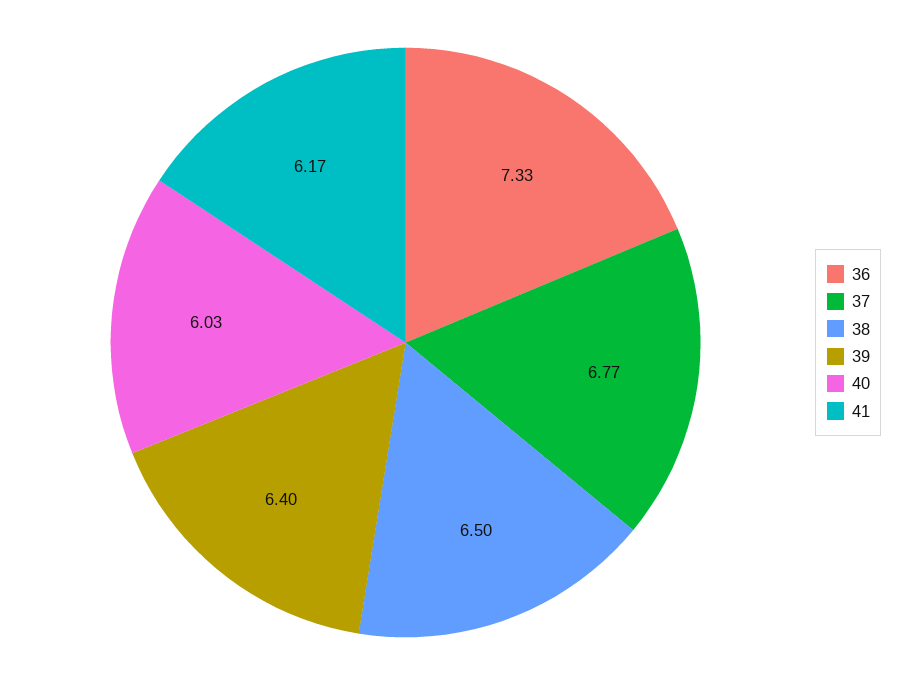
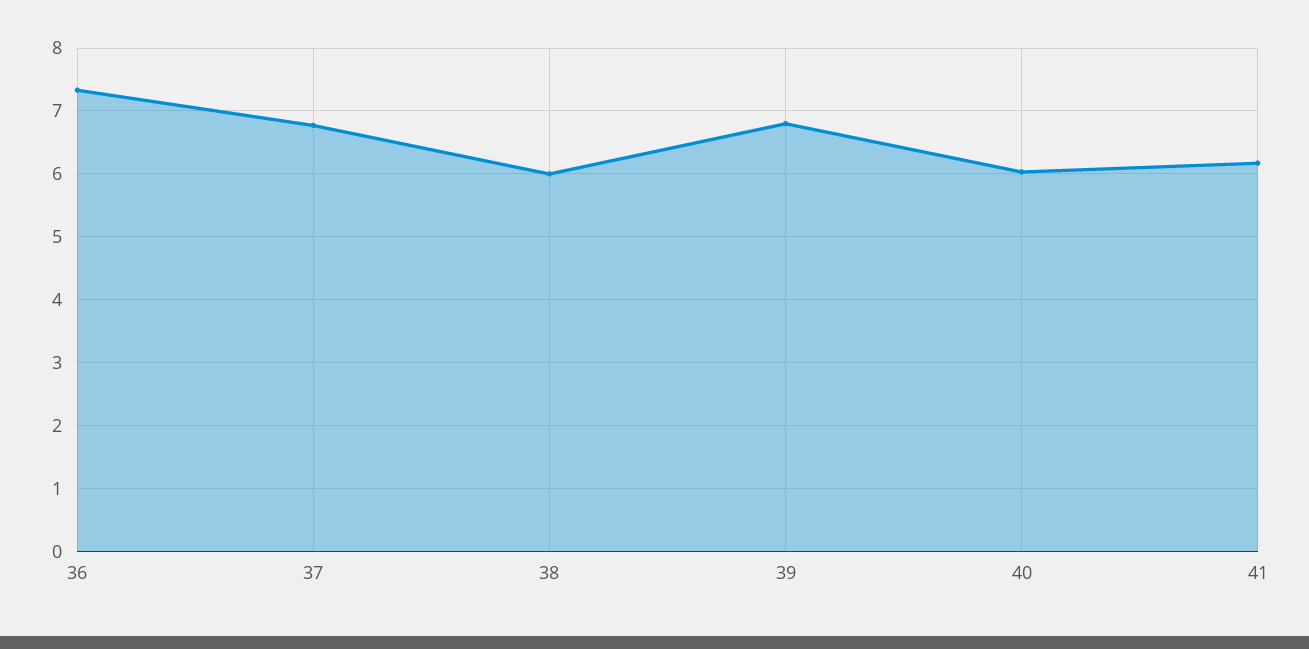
  {
    "36": 7.33,
    "37": 6.77,
-   "38": 6.5,
+   "38": 6,
-   "39": 6.4,
+   "39": 6.8,
    "40": 6.03,
    "41": 6.17
  }

